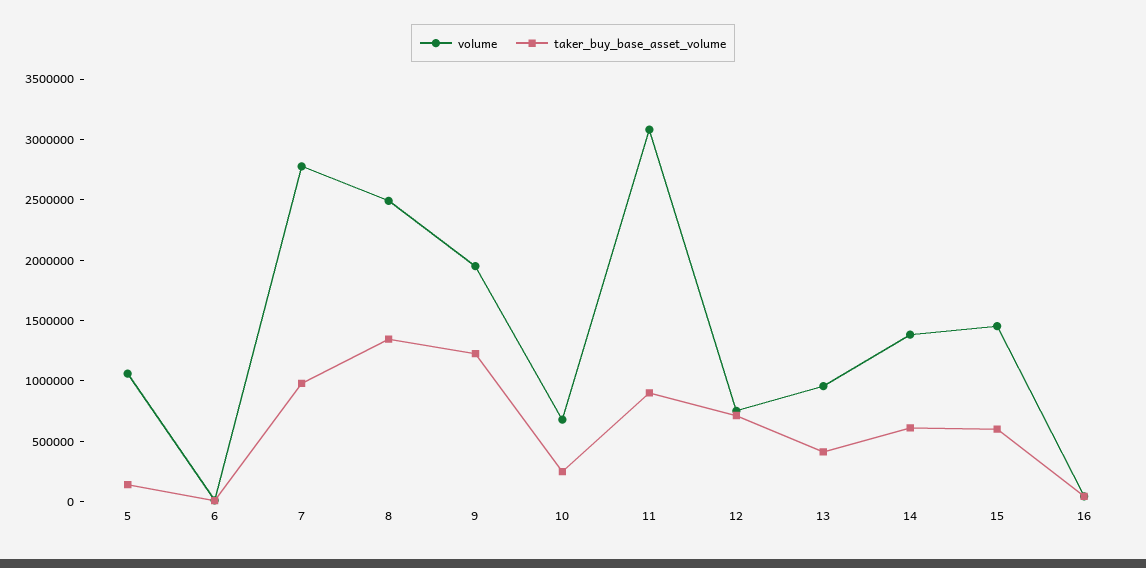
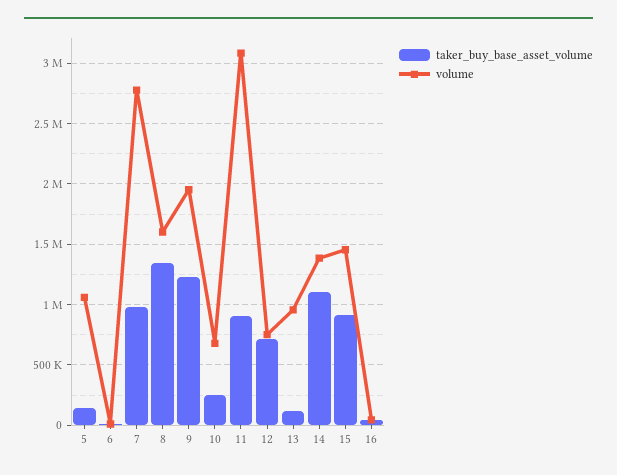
  {
    "volume": {
      "5": 1050000,
      "6": 0,
      "7": 2800000,
-     "8": 2500000,
+     "8": 1600000,
      "9": 1950000,
      "10": 700000,
      "11": 3100000,
      "12": 750000,
      "13": 950000,
      "14": 1400000,
      "15": 1450000,
      "16": 50000
    },
    "taker_buy_base_asset_volume": {
      "5": 150000,
      "6": 0,
      "7": 1000000,
      "8": 1350000,
      "9": 1250000,
      "10": 250000,
      "11": 900000,
      "12": 700000,
-     "13": 400000,
+     "13": 100000,
-     "14": 600000,
+     "14": 1100000,
-     "15": 600000,
+     "15": 900000,
      "16": 50000
    }
  }

